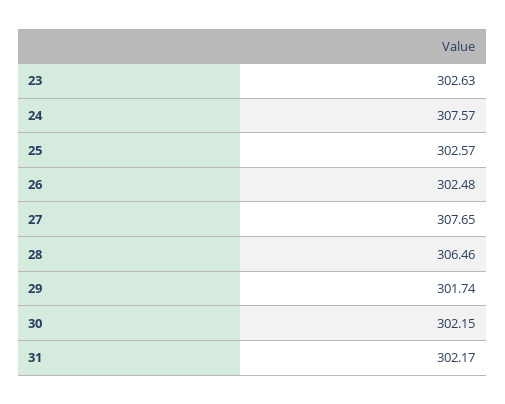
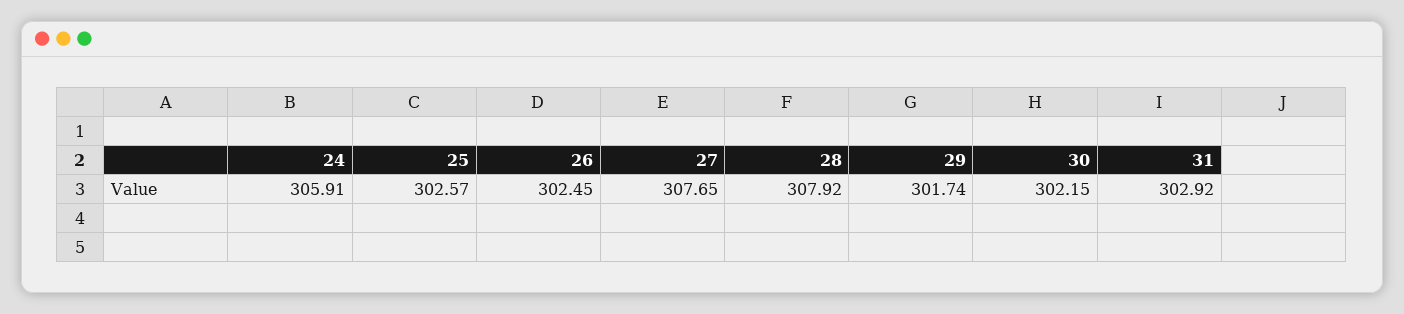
  {
-   "23": 302.63,
-   "24": 307.57,
+   "24": 305.91,
    "25": 302.57,
-   "26": 302.48,
+   "26": 302.45,
    "27": 307.65,
-   "28": 306.46,
+   "28": 307.92,
    "29": 301.74,
    "30": 302.15,
-   "31": 302.17
+   "31": 302.92
  }

